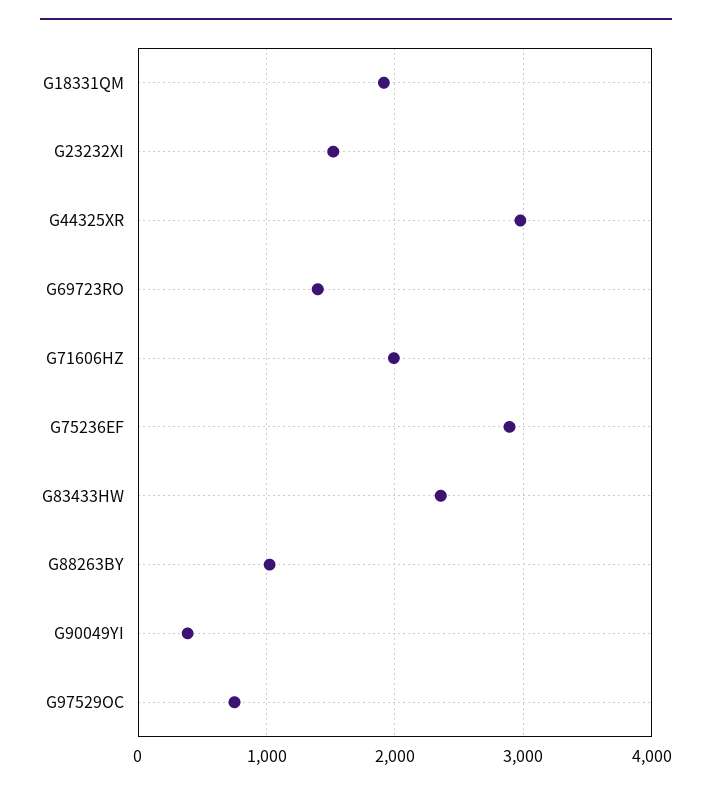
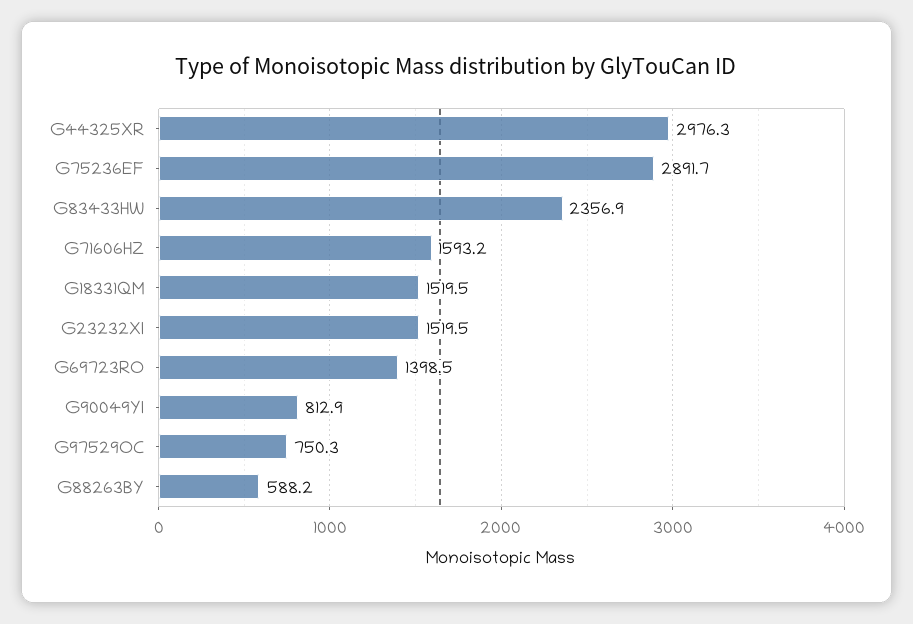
  {
-   "G18331QM": 1900,
+   "G18331QM": 1519.5,
    "G23232XI": 1519.5,
    "G44325XR": 2976.3,
    "G69723RO": 1398.5,
-   "G71606HZ": 2000,
+   "G71606HZ": 1593.2,
    "G75236EF": 2891.7,
    "G83433HW": 2356.9,
-   "G88263BY": 1000,
+   "G88263BY": 588.2,
-   "G90049YI": 400,
+   "G90049YI": 812.9,
    "G97529OC": 750.3
  }

